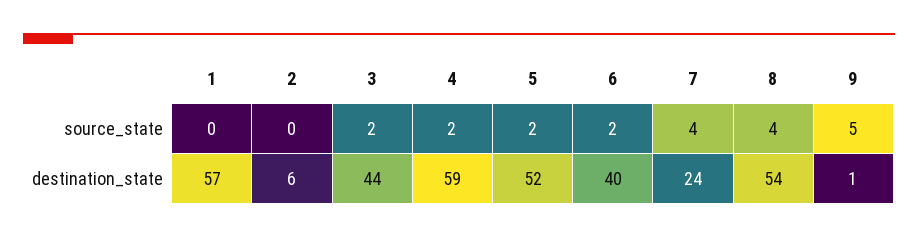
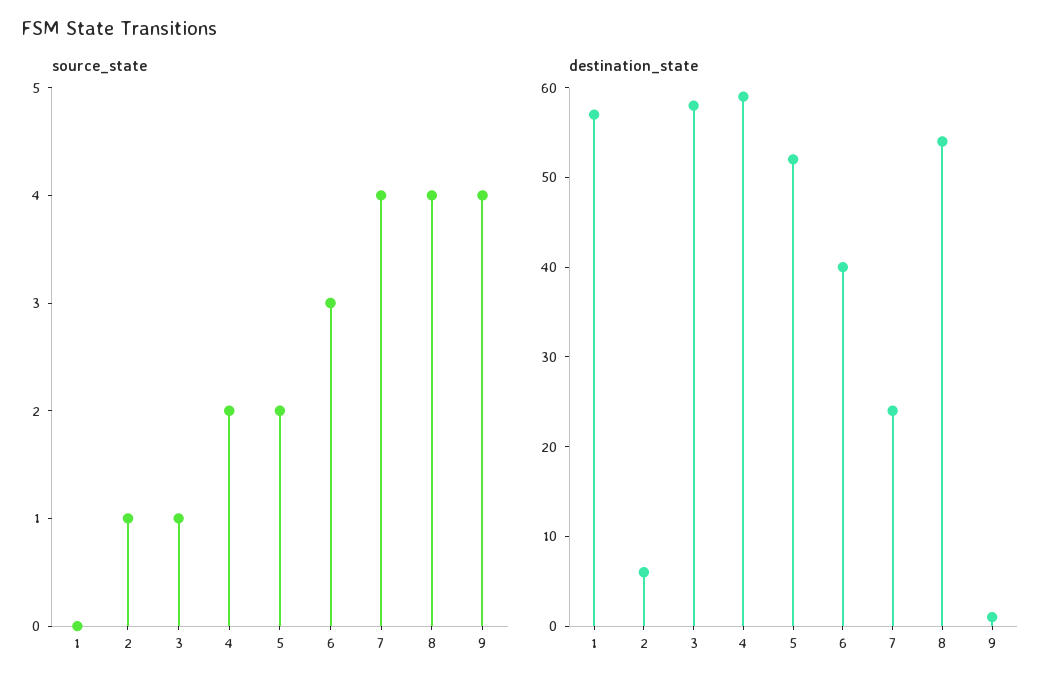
  {
    "source_state": {
      "1": 0,
-     "2": 0,
+     "2": 1,
-     "3": 2,
+     "3": 1,
      "4": 2,
      "5": 2,
-     "6": 2,
+     "6": 3,
      "7": 4,
      "8": 4,
-     "9": 5
+     "9": 4
    },
    "destination_state": {
      "1": 57,
      "2": 6,
-     "3": 44,
+     "3": 58,
      "4": 59,
      "5": 52,
      "6": 40,
      "7": 24,
      "8": 54,
      "9": 1
    }
  }

